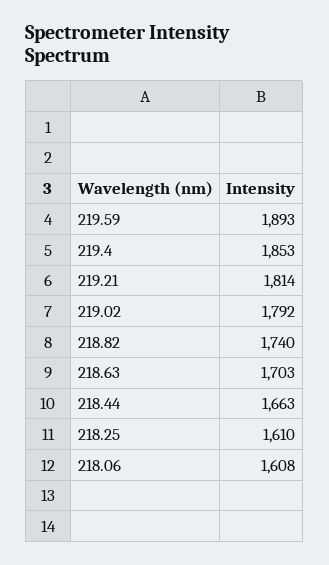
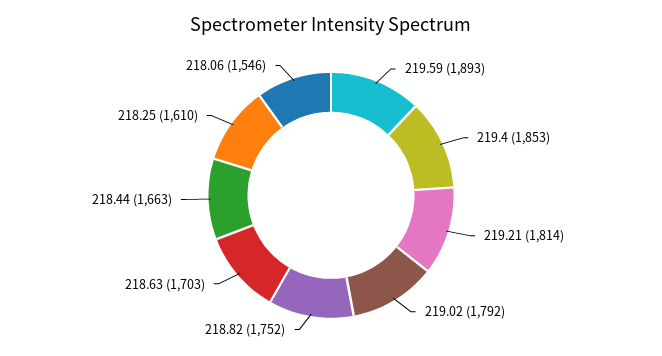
  {
    "219.59": 1893,
    "219.4": 1853,
    "219.21": 1814,
    "219.02": 1792,
-   "218.82": 1740,
+   "218.82": 1752,
    "218.63": 1703,
    "218.44": 1663,
    "218.25": 1610,
-   "218.06": 1608
+   "218.06": 1546
  }

